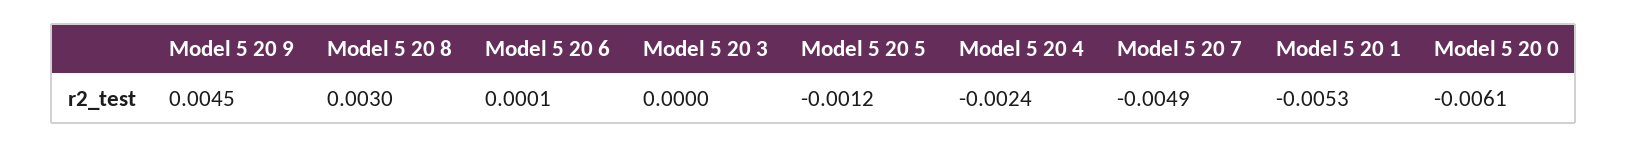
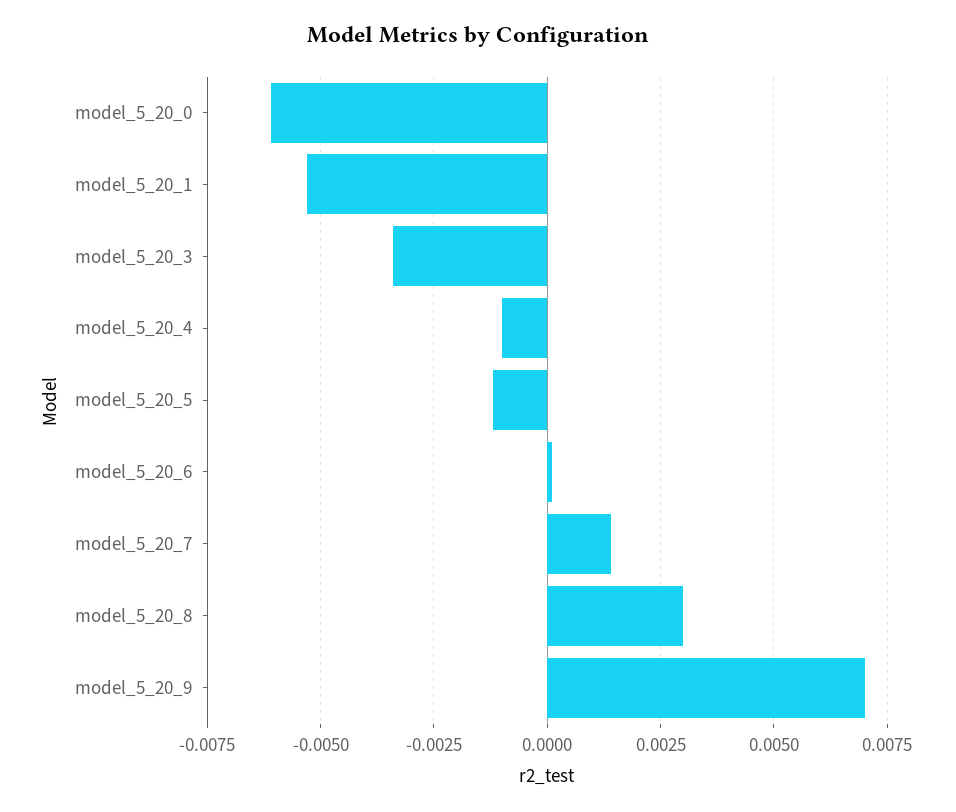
  {
-   "Model 5 20 9": 0.0045,
+   "Model 5 20 9": 0.007,
    "Model 5 20 8": 0.003,
    "Model 5 20 6": 0.0001,
-   "Model 5 20 3": 0,
+   "Model 5 20 3": -0.0035,
    "Model 5 20 5": -0.0012,
-   "Model 5 20 4": -0.0024,
+   "Model 5 20 4": -0.001,
-   "Model 5 20 7": -0.0049,
+   "Model 5 20 7": 0.0015,
    "Model 5 20 1": -0.0053,
    "Model 5 20 0": -0.0061
  }

